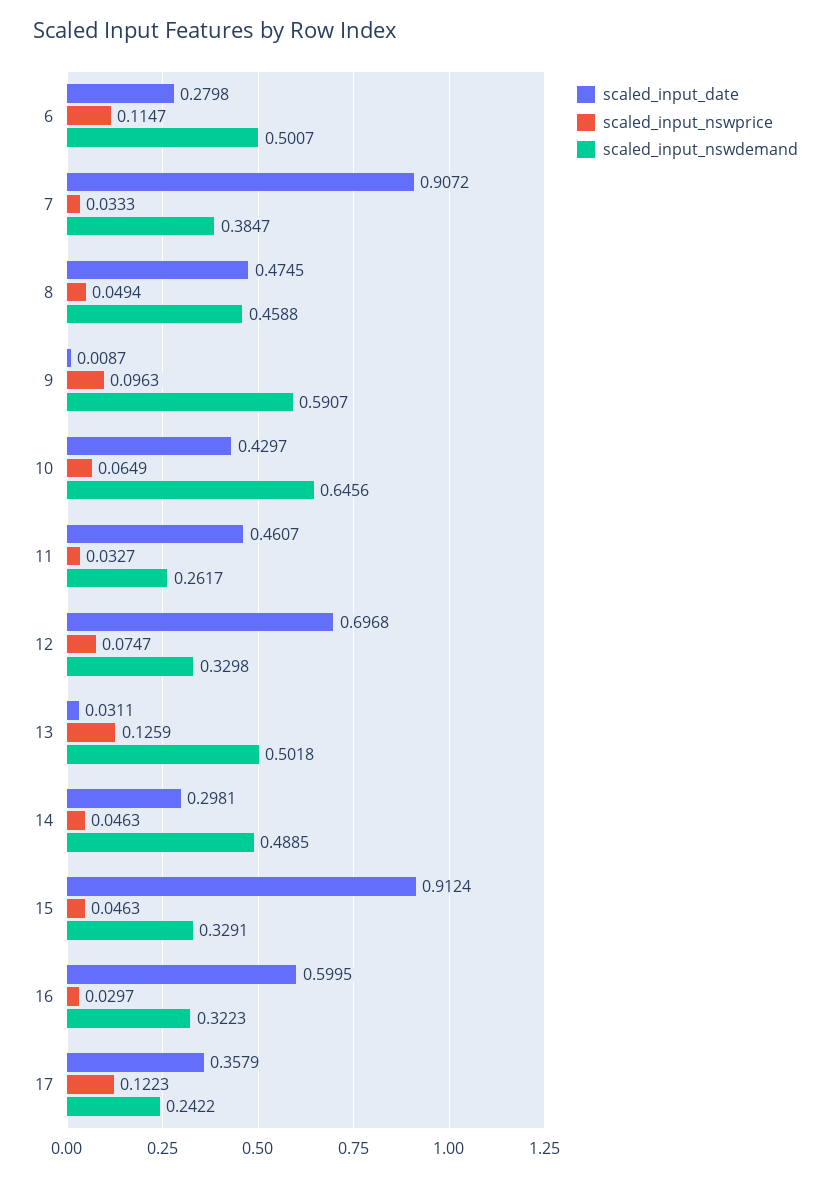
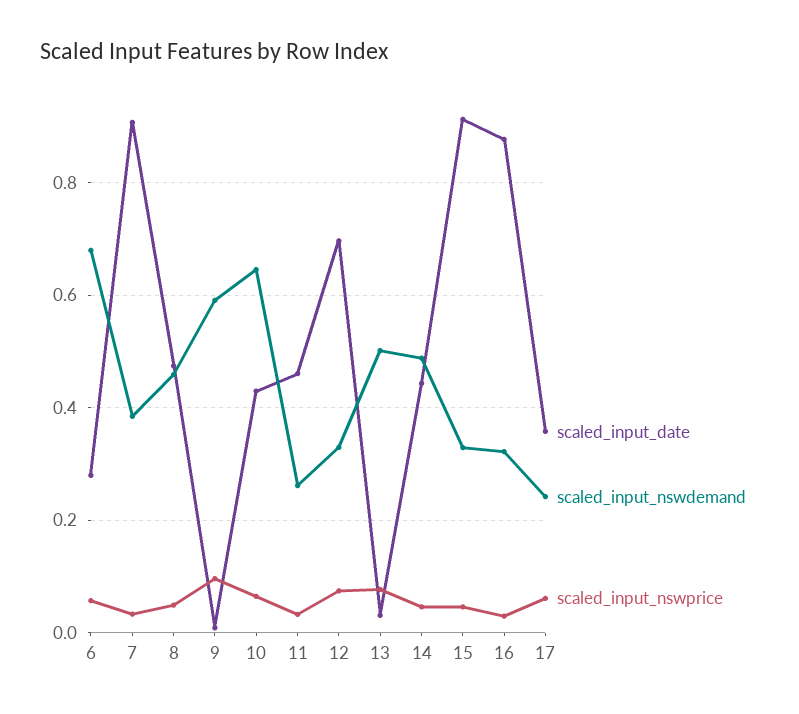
  {
    "scaled_input_date": {
      "6": 0.2798,
      "7": 0.9072,
      "8": 0.4745,
      "9": 0.0087,
      "10": 0.4297,
      "11": 0.4607,
      "12": 0.6968,
      "13": 0.0311,
-     "14": 0.2981,
+     "14": 0.44,
      "15": 0.9124,
-     "16": 0.5995,
+     "16": 0.88,
      "17": 0.3579
    },
    "scaled_input_nswprice": {
-     "6": 0.1147,
+     "6": 0.06,
      "7": 0.0333,
      "8": 0.0494,
      "9": 0.0963,
      "10": 0.0649,
      "11": 0.0327,
      "12": 0.0747,
-     "13": 0.1259,
+     "13": 0.08,
      "14": 0.0463,
      "15": 0.0463,
      "16": 0.0297,
-     "17": 0.1223
+     "17": 0.06
    },
    "scaled_input_nswdemand": {
-     "6": 0.5007,
+     "6": 0.68,
      "7": 0.3847,
      "8": 0.4588,
      "9": 0.5907,
      "10": 0.6456,
      "11": 0.2617,
      "12": 0.3298,
      "13": 0.5018,
      "14": 0.4885,
      "15": 0.3291,
      "16": 0.3223,
      "17": 0.2422
    }
  }

